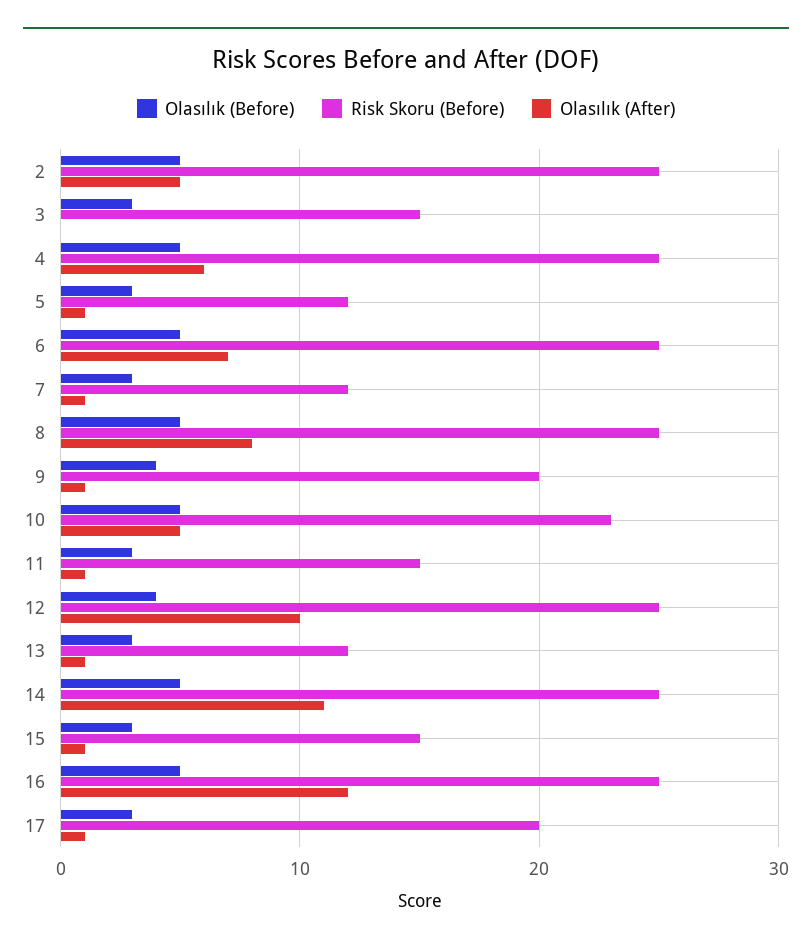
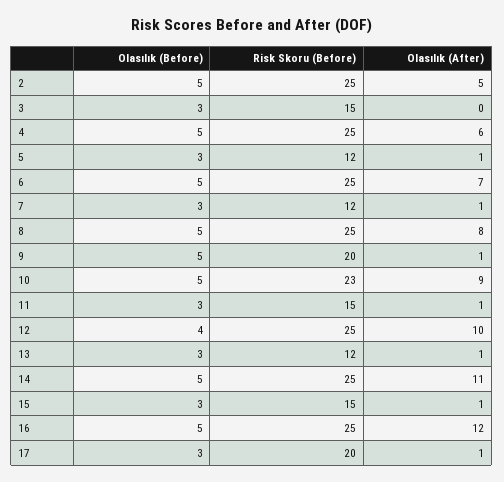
  {
    "Olasılık (Before)": {
      "2": 5,
      "3": 3,
      "4": 5,
      "5": 3,
      "6": 5,
      "7": 3,
      "8": 5,
-     "9": 4,
+     "9": 5,
      "10": 5,
      "11": 3,
      "12": 4,
      "13": 3,
      "14": 5,
      "15": 3,
      "16": 5,
      "17": 3
    },
    "Risk Skoru (Before)": {
      "2": 25,
      "3": 15,
      "4": 25,
      "5": 12,
      "6": 25,
      "7": 12,
      "8": 25,
      "9": 20,
      "10": 23,
      "11": 15,
      "12": 25,
      "13": 12,
      "14": 25,
      "15": 15,
      "16": 25,
      "17": 20
    },
    "Olasılık (After)": {
      "2": 5,
      "3": 0,
      "4": 6,
      "5": 1,
      "6": 7,
      "7": 1,
      "8": 8,
      "9": 1,
-     "10": 5,
+     "10": 9,
      "11": 1,
      "12": 10,
      "13": 1,
      "14": 11,
      "15": 1,
      "16": 12,
      "17": 1
    }
  }

